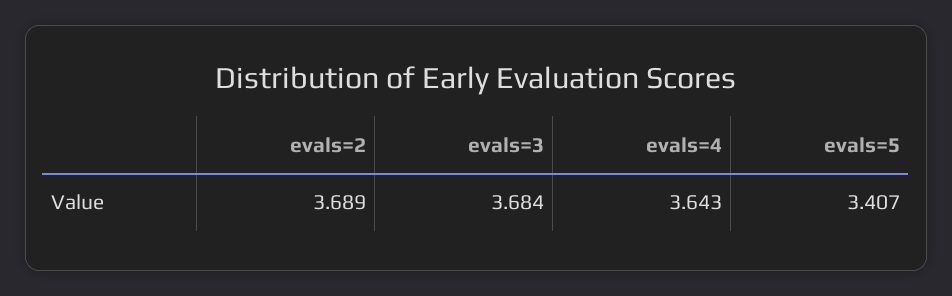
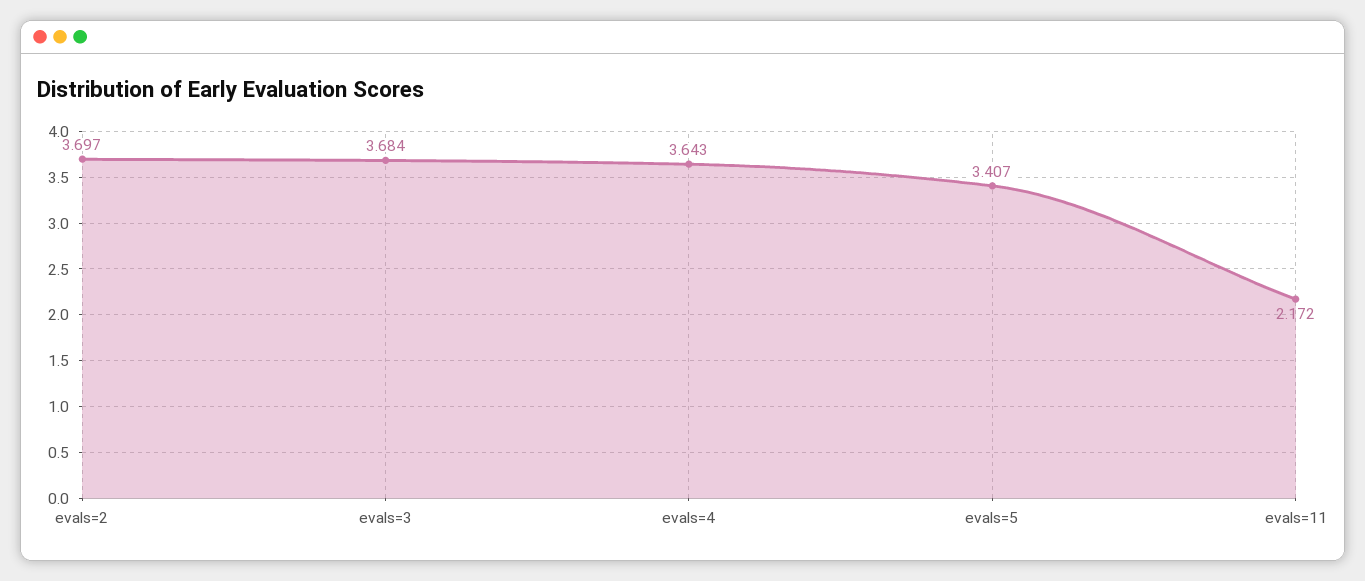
  {
-   "evals=2": 3.689,
+   "evals=2": 3.697,
    "evals=3": 3.684,
    "evals=4": 3.643,
-   "evals=5": 3.407
+   "evals=5": 3.407,
+   "evals=11": 2.172
  }

